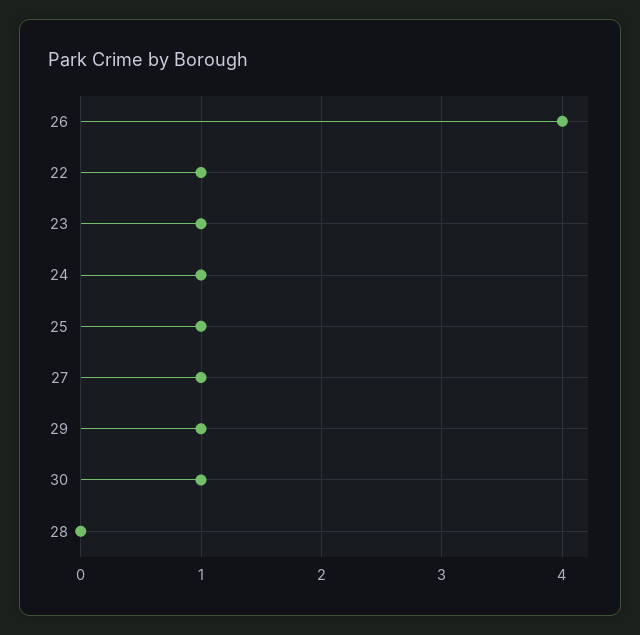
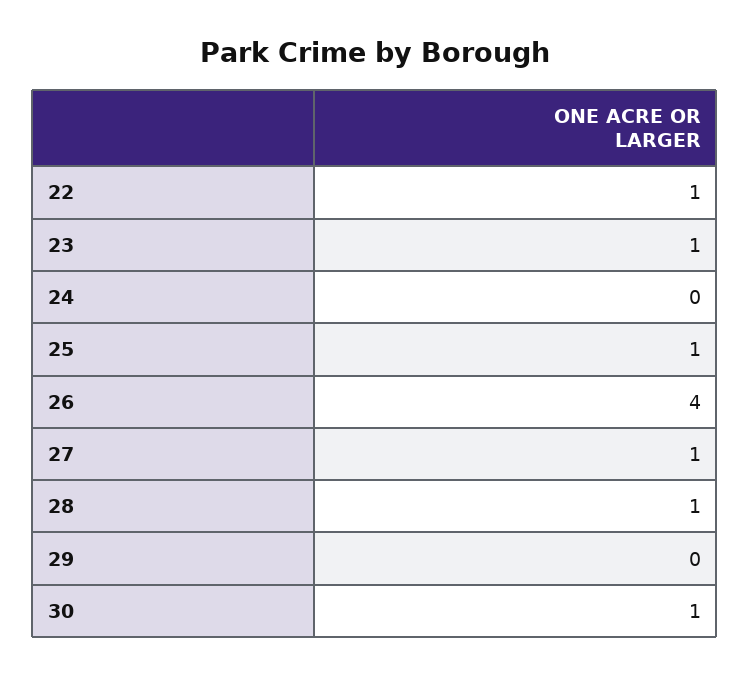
  {
    "26": 4,
    "22": 1,
    "23": 1,
-   "24": 1,
+   "24": 0,
    "25": 1,
    "27": 1,
-   "29": 1,
+   "29": 0,
    "30": 1,
-   "28": 0
+   "28": 1
  }

